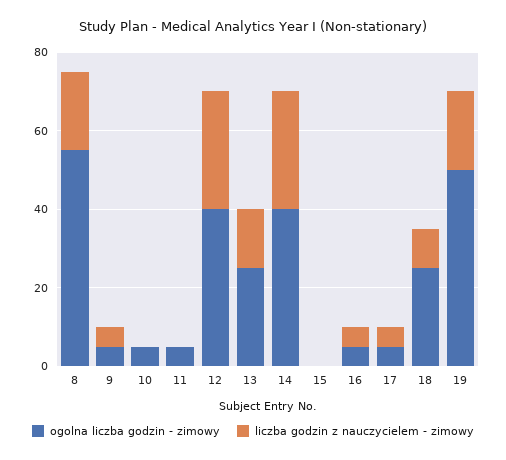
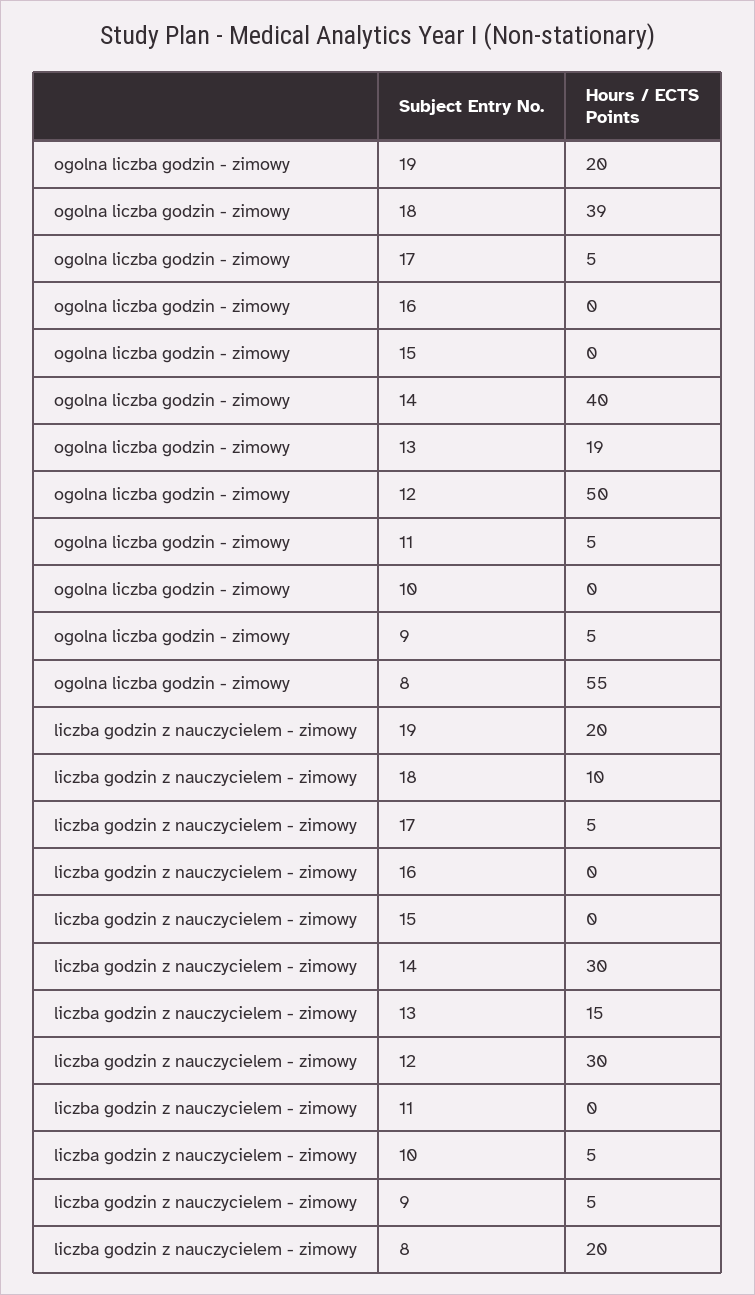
  {
    "ogolna liczba godzin - zimowy": {
      "8": 55,
      "9": 5,
-     "10": 5,
+     "10": 0,
      "11": 5,
-     "12": 40,
+     "12": 50,
-     "13": 25,
+     "13": 19,
      "14": 40,
      "15": 0,
-     "16": 5,
+     "16": 0,
      "17": 5,
-     "18": 25,
+     "18": 39,
-     "19": 50
+     "19": 20
    },
    "liczba godzin z nauczycielem - zimowy": {
      "8": 20,
      "9": 5,
-     "10": 0,
+     "10": 5,
      "11": 0,
      "12": 30,
      "13": 15,
      "14": 30,
      "15": 0,
-     "16": 5,
+     "16": 0,
      "17": 5,
      "18": 10,
      "19": 20
    }
  }

